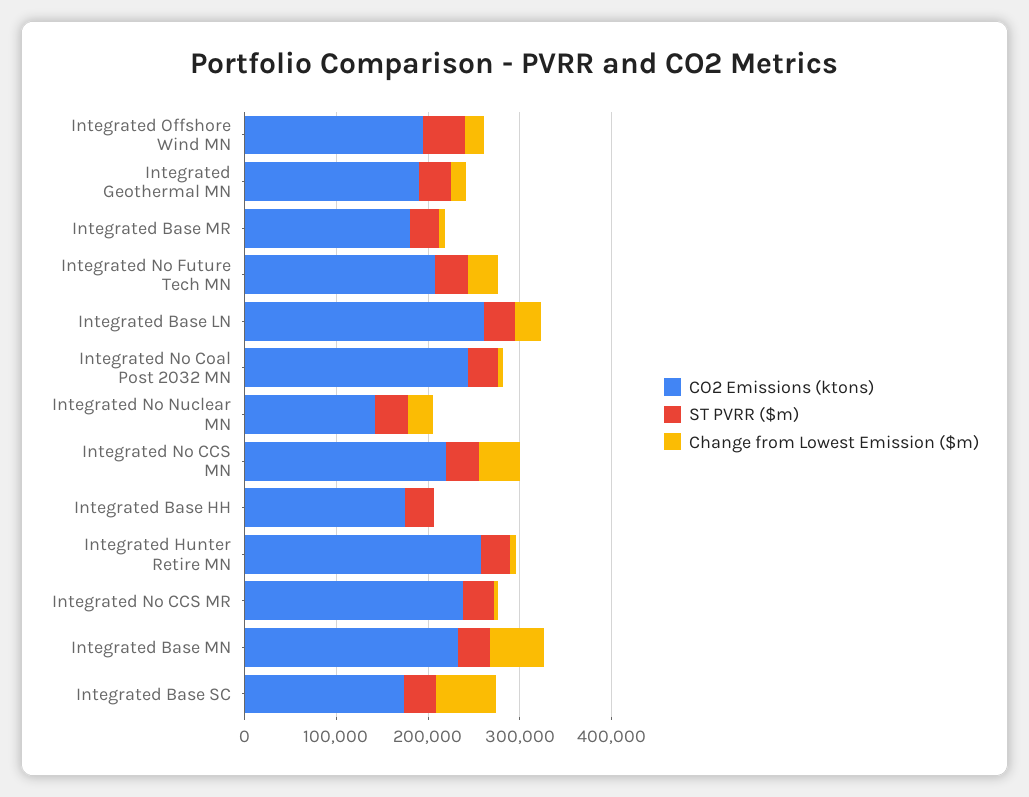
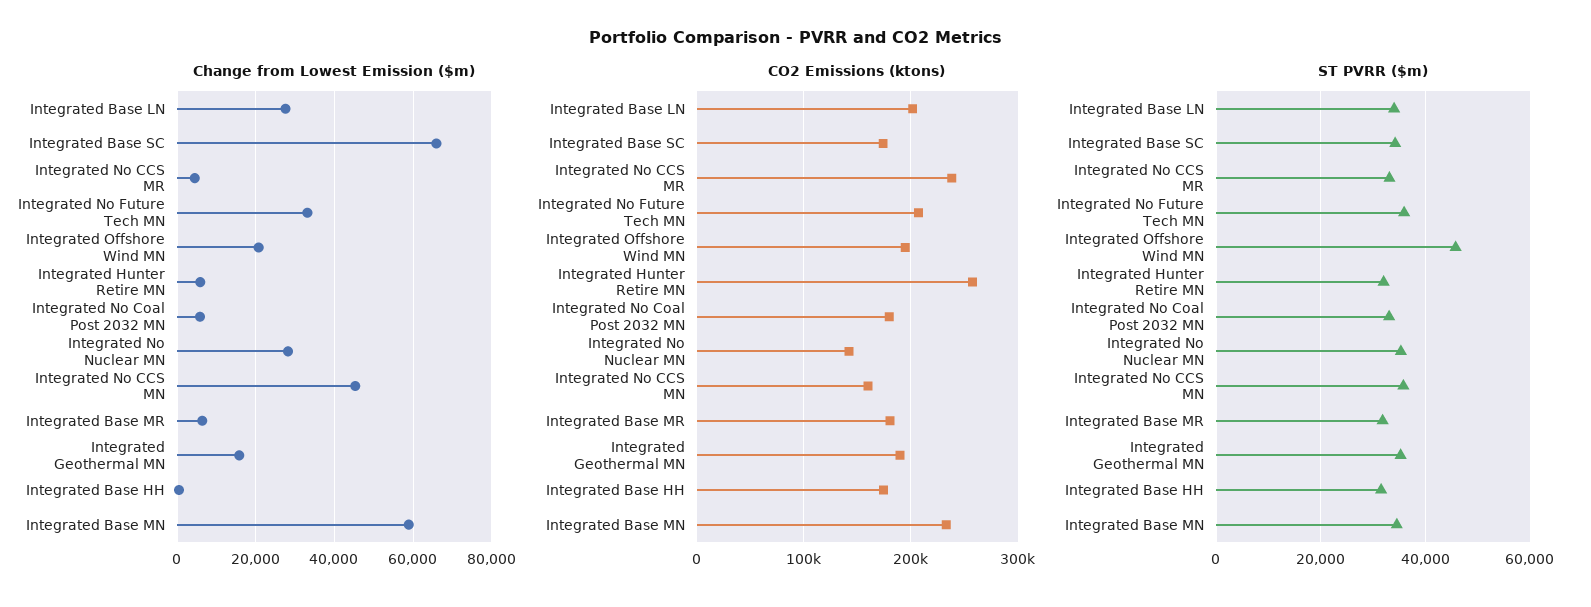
  {
    "CO2 Emissions (ktons)": {
      "Integrated Offshore Wind MN": 190000,
      "Integrated Geothermal MN": 190000,
      "Integrated Base MR": 180000,
      "Integrated No Future Tech MN": 210000,
-     "Integrated Base LN": 260000,
+     "Integrated Base LN": 200000,
-     "Integrated No Coal Post 2032 MN": 240000,
+     "Integrated No Coal Post 2032 MN": 180000,
      "Integrated No Nuclear MN": 140000,
-     "Integrated No CCS MN": 220000,
+     "Integrated No CCS MN": 160000,
      "Integrated Base HH": 170000,
      "Integrated Hunter Retire MN": 260000,
      "Integrated No CCS MR": 240000,
      "Integrated Base MN": 230000,
      "Integrated Base SC": 170000
    },
    "ST PVRR ($m)": {
      "Integrated Offshore Wind MN": 46000,
      "Integrated Geothermal MN": 36000,
      "Integrated Base MR": 32000,
      "Integrated No Future Tech MN": 36000,
      "Integrated Base LN": 34000,
      "Integrated No Coal Post 2032 MN": 34000,
      "Integrated No Nuclear MN": 36000,
      "Integrated No CCS MN": 36000,
      "Integrated Base HH": 32000,
      "Integrated Hunter Retire MN": 32000,
      "Integrated No CCS MR": 34000,
      "Integrated Base MN": 34000,
      "Integrated Base SC": 34000
    },
    "Change from Lowest Emission ($m)": {
      "Integrated Offshore Wind MN": 20000,
      "Integrated Geothermal MN": 16000,
      "Integrated Base MR": 6000,
      "Integrated No Future Tech MN": 34000,
      "Integrated Base LN": 28000,
      "Integrated No Coal Post 2032 MN": 6000,
      "Integrated No Nuclear MN": 28000,
      "Integrated No CCS MN": 46000,
      "Integrated Base HH": 0,
      "Integrated Hunter Retire MN": 6000,
      "Integrated No CCS MR": 4000,
      "Integrated Base MN": 58000,
      "Integrated Base SC": 66000
    }
  }

